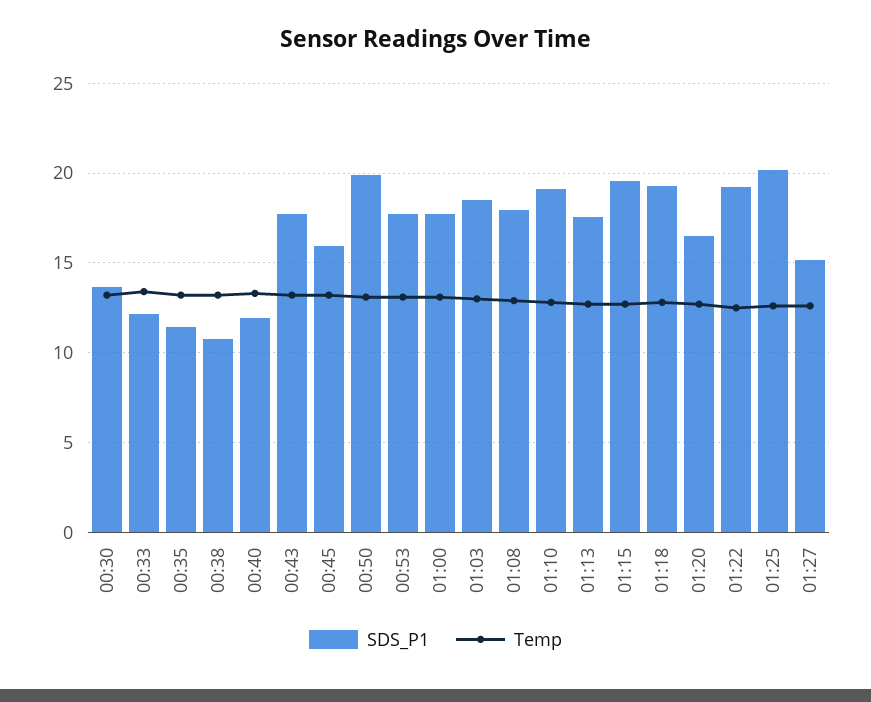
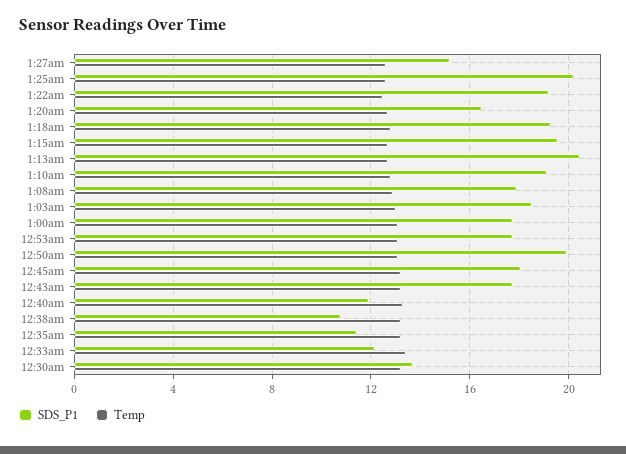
  {
    "SDS_P1": {
      "00:30": 13.5,
      "00:33": 12,
      "00:35": 11.5,
      "00:38": 11,
      "00:40": 12,
      "00:43": 18,
-     "00:45": 16,
+     "00:45": 18,
      "00:50": 20,
      "00:53": 18,
      "01:00": 17.5,
      "01:03": 18.5,
      "01:08": 18,
      "01:10": 19,
-     "01:13": 17.5,
+     "01:13": 20.5,
      "01:15": 19.5,
      "01:18": 19.5,
      "01:20": 16.5,
      "01:22": 19,
      "01:25": 20,
      "01:27": 15
    },
    "Temp": {
      "00:30": 13,
      "00:33": 13.5,
      "00:35": 13,
      "00:38": 13,
      "00:40": 13.5,
      "00:43": 13,
      "00:45": 13,
      "00:50": 13,
      "00:53": 13,
      "01:00": 13,
      "01:03": 13,
      "01:08": 13,
      "01:10": 13,
      "01:13": 12.5,
      "01:15": 12.5,
      "01:18": 13,
      "01:20": 12.5,
      "01:22": 12.5,
      "01:25": 12.5,
      "01:27": 12.5
    }
  }

